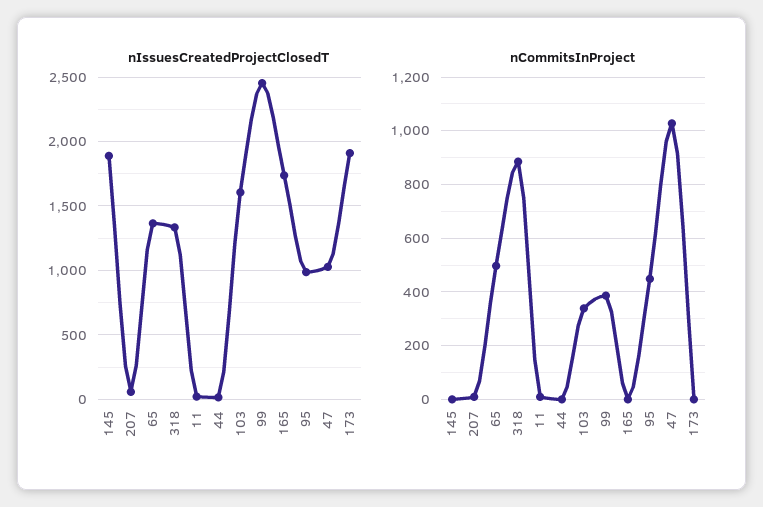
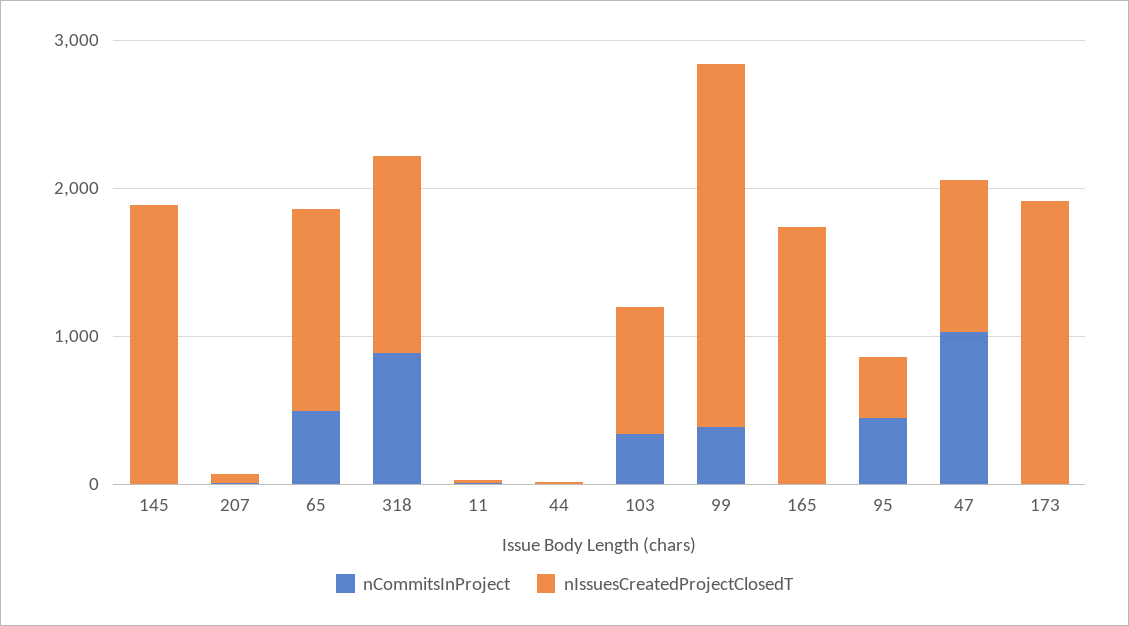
  {
    "nIssuesCreatedProjectClosedT": {
      "145": 1900,
      "207": 50,
      "65": 1350,
      "318": 1350,
      "11": 0,
      "44": 0,
-     "103": 1600,
+     "103": 800,
      "99": 2450,
      "165": 1750,
-     "95": 1000,
+     "95": 400,
      "47": 1050,
      "173": 1900
    },
    "nCommitsInProject": {
      "145": 0,
      "207": 0,
      "65": 500,
      "318": 875,
      "11": 0,
      "44": 0,
      "103": 350,
      "99": 375,
      "165": 0,
      "95": 450,
      "47": 1025,
      "173": 0
    }
  }

